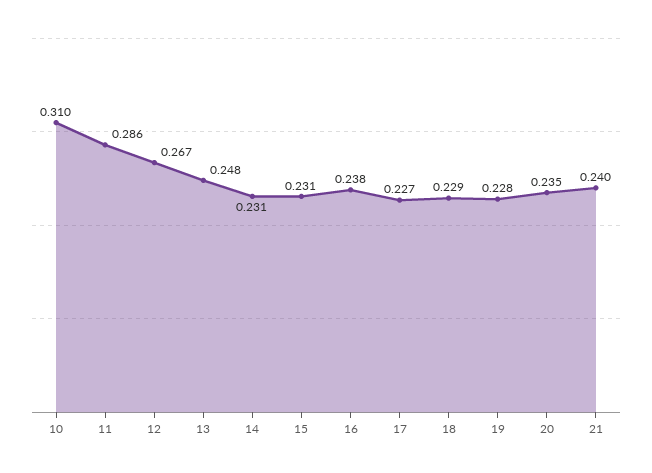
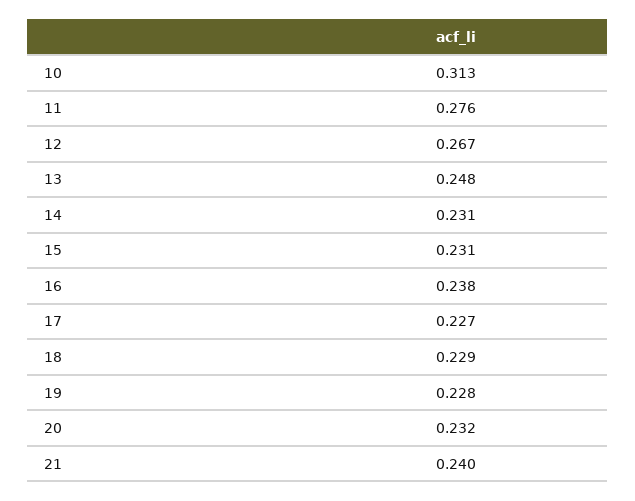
  {
-   "10": 0.31,
+   "10": 0.313,
-   "11": 0.286,
+   "11": 0.276,
    "12": 0.267,
    "13": 0.248,
    "14": 0.231,
    "15": 0.231,
    "16": 0.238,
    "17": 0.227,
    "18": 0.229,
    "19": 0.228,
-   "20": 0.235,
+   "20": 0.232,
    "21": 0.24
  }

